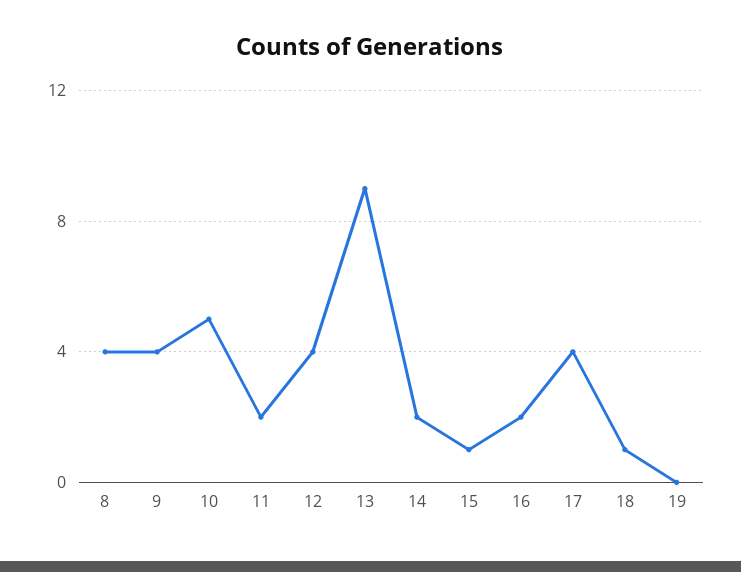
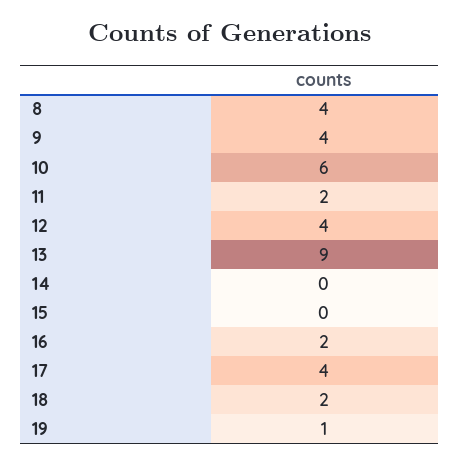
  {
    "8": 4,
    "9": 4,
-   "10": 5,
+   "10": 6,
    "11": 2,
    "12": 4,
    "13": 9,
-   "14": 2,
+   "14": 0,
-   "15": 1,
+   "15": 0,
    "16": 2,
    "17": 4,
-   "18": 1,
+   "18": 2,
-   "19": 0
+   "19": 1
  }

